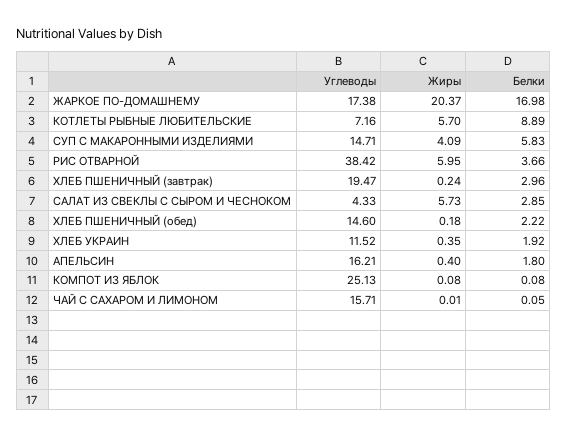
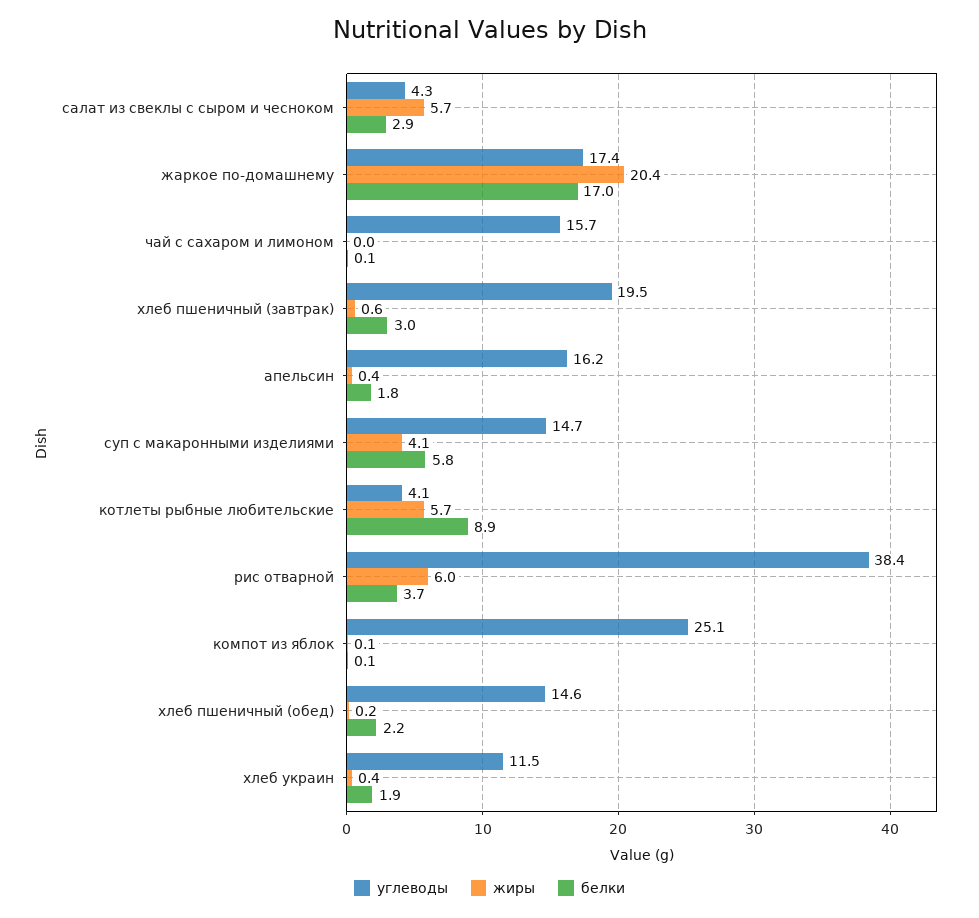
  {
    "Углеводы": {
      "ЖАРКОЕ ПО-ДОМАШНЕМУ": 17.38,
-     "КОТЛЕТЫ РЫБНЫЕ ЛЮБИТЕЛЬСКИЕ": 7.16,
+     "КОТЛЕТЫ РЫБНЫЕ ЛЮБИТЕЛЬСКИЕ": 4.1,
      "СУП С МАКАРОННЫМИ ИЗДЕЛИЯМИ": 14.71,
      "РИС ОТВАРНОЙ": 38.42,
      "ХЛЕБ ПШЕНИЧНЫЙ (завтрак)": 19.47,
      "САЛАТ ИЗ СВЕКЛЫ С СЫРОМ И ЧЕСНОКОМ": 4.33,
      "ХЛЕБ ПШЕНИЧНЫЙ (обед)": 14.6,
      "ХЛЕБ УКРАИН": 11.52,
      "АПЕЛЬСИН": 16.21,
      "КОМПОТ ИЗ ЯБЛОК": 25.13,
      "ЧАЙ С САХАРОМ И ЛИМОНОМ": 15.71
    },
    "Жиры": {
      "ЖАРКОЕ ПО-ДОМАШНЕМУ": 20.37,
      "КОТЛЕТЫ РЫБНЫЕ ЛЮБИТЕЛЬСКИЕ": 5.7,
      "СУП С МАКАРОННЫМИ ИЗДЕЛИЯМИ": 4.09,
      "РИС ОТВАРНОЙ": 5.95,
-     "ХЛЕБ ПШЕНИЧНЫЙ (завтрак)": 0.24,
+     "ХЛЕБ ПШЕНИЧНЫЙ (завтрак)": 0.6,
      "САЛАТ ИЗ СВЕКЛЫ С СЫРОМ И ЧЕСНОКОМ": 5.73,
      "ХЛЕБ ПШЕНИЧНЫЙ (обед)": 0.18,
      "ХЛЕБ УКРАИН": 0.35,
      "АПЕЛЬСИН": 0.4,
      "КОМПОТ ИЗ ЯБЛОК": 0.08,
      "ЧАЙ С САХАРОМ И ЛИМОНОМ": 0.01
    },
    "Белки": {
      "ЖАРКОЕ ПО-ДОМАШНЕМУ": 16.98,
      "КОТЛЕТЫ РЫБНЫЕ ЛЮБИТЕЛЬСКИЕ": 8.89,
      "СУП С МАКАРОННЫМИ ИЗДЕЛИЯМИ": 5.83,
      "РИС ОТВАРНОЙ": 3.66,
      "ХЛЕБ ПШЕНИЧНЫЙ (завтрак)": 2.96,
      "САЛАТ ИЗ СВЕКЛЫ С СЫРОМ И ЧЕСНОКОМ": 2.85,
      "ХЛЕБ ПШЕНИЧНЫЙ (обед)": 2.22,
      "ХЛЕБ УКРАИН": 1.92,
      "АПЕЛЬСИН": 1.8,
      "КОМПОТ ИЗ ЯБЛОК": 0.08,
      "ЧАЙ С САХАРОМ И ЛИМОНОМ": 0.05
    }
  }

